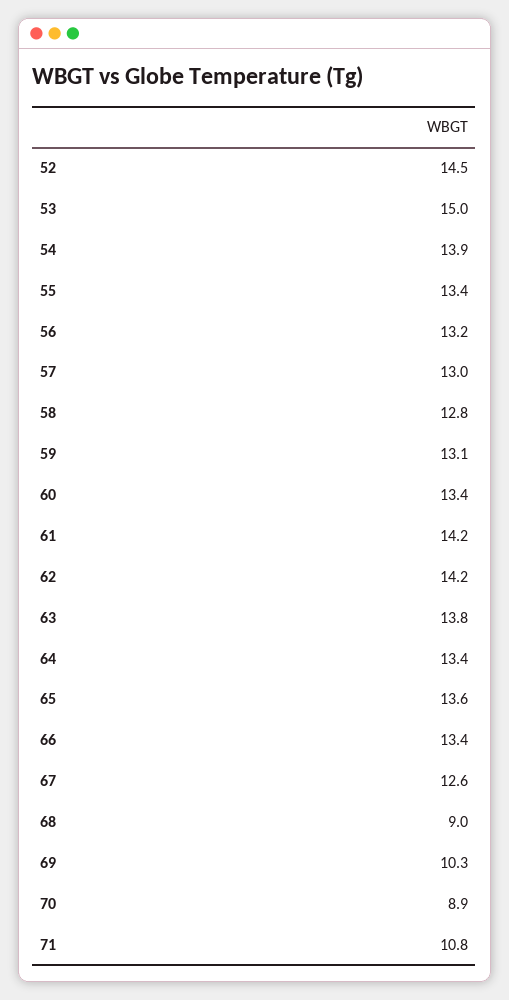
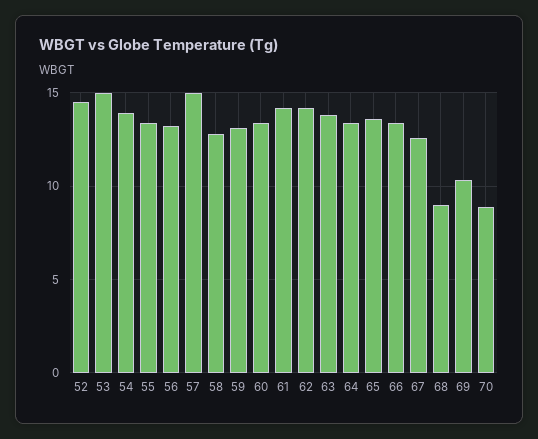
  {
    "52": 14.5,
    "53": 15,
    "54": 13.9,
    "55": 13.4,
    "56": 13.2,
-   "57": 13,
+   "57": 15,
    "58": 12.8,
    "59": 13.1,
    "60": 13.4,
    "61": 14.2,
    "62": 14.2,
    "63": 13.8,
    "64": 13.4,
    "65": 13.6,
    "66": 13.4,
    "67": 12.6,
    "68": 9,
    "69": 10.3,
-   "70": 8.9,
+   "70": 8.9
-   "71": 10.8
  }

